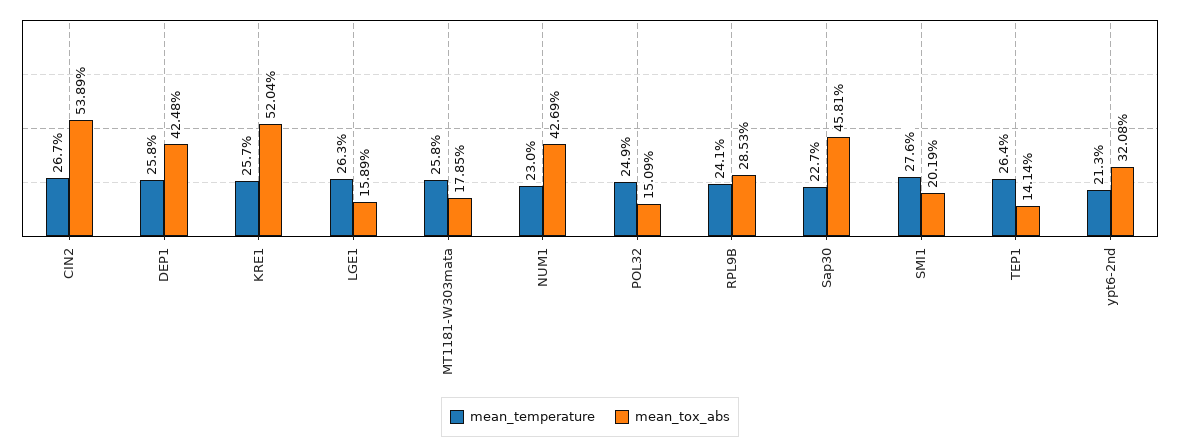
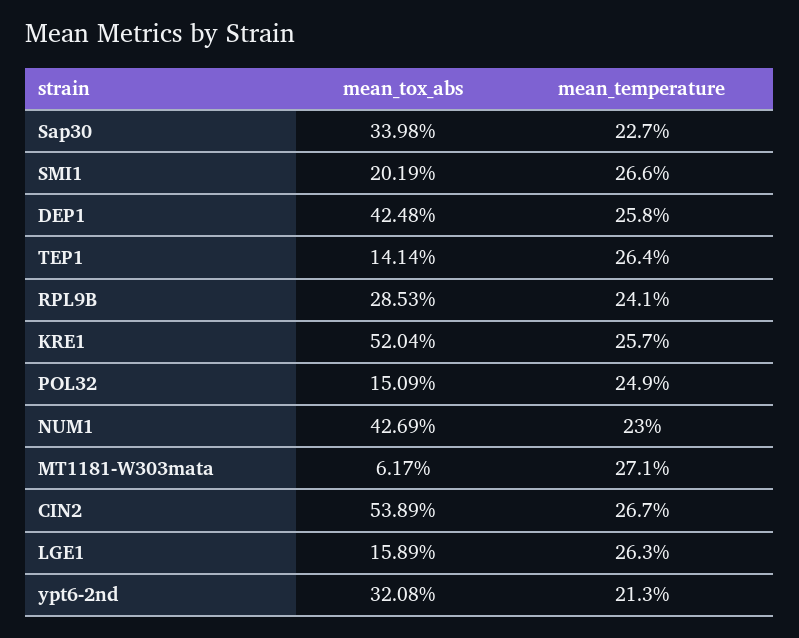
  {
    "mean_temperature": {
      "CIN2": 26.7,
      "DEP1": 25.8,
      "KRE1": 25.7,
      "LGE1": 26.3,
-     "MT1181-W303mata": 25.8,
+     "MT1181-W303mata": 27.1,
      "NUM1": 23,
      "POL32": 24.9,
      "RPL9B": 24.1,
      "Sap30": 22.7,
-     "SMI1": 27.6,
+     "SMI1": 26.6,
      "TEP1": 26.4,
      "ypt6-2nd": 21.3
    },
    "mean_tox_abs": {
      "CIN2": 53.89,
      "DEP1": 42.48,
      "KRE1": 52.04,
      "LGE1": 15.89,
-     "MT1181-W303mata": 17.85,
+     "MT1181-W303mata": 6.17,
      "NUM1": 42.69,
      "POL32": 15.09,
      "RPL9B": 28.53,
-     "Sap30": 45.81,
+     "Sap30": 33.98,
      "SMI1": 20.19,
      "TEP1": 14.14,
      "ypt6-2nd": 32.08
    }
  }

